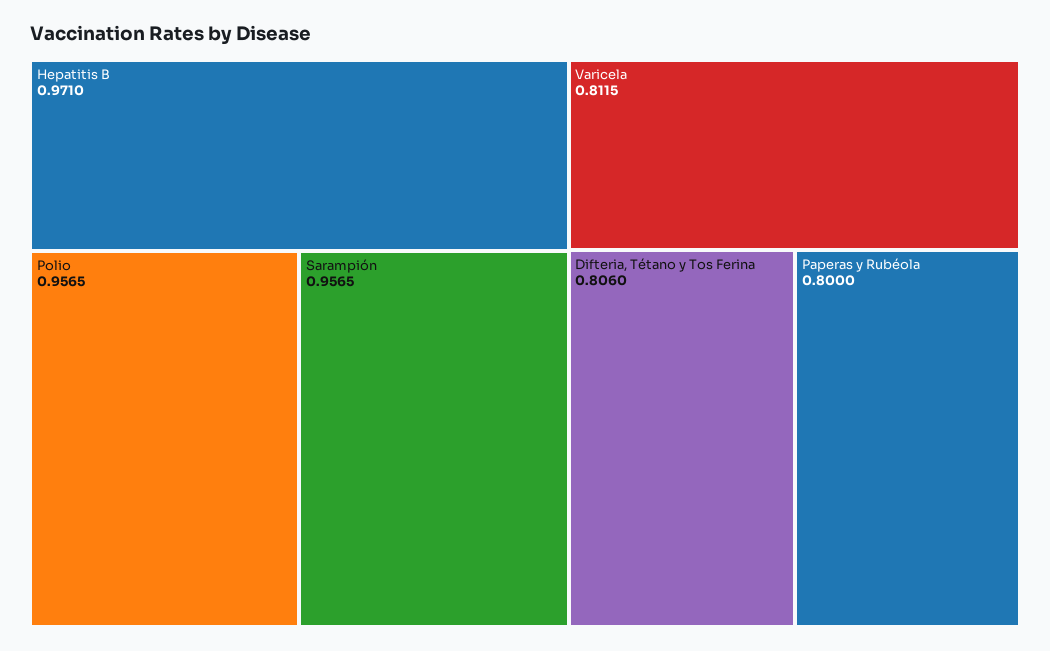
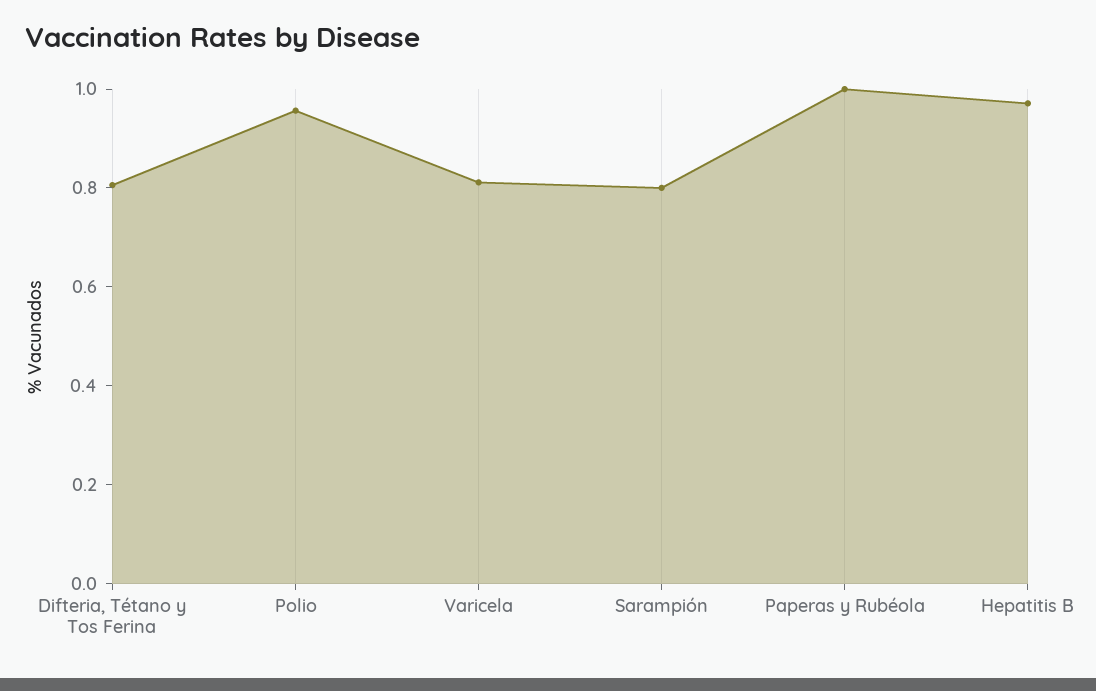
  {
    "Hepatitis B": 0.971,
    "Polio": 0.9565,
-   "Sarampión": 0.9565,
+   "Sarampión": 0.8,
    "Varicela": 0.8115,
    "Difteria, Tétano y Tos Ferina": 0.806,
-   "Paperas y Rubéola": 0.8
+   "Paperas y Rubéola": 1
  }

